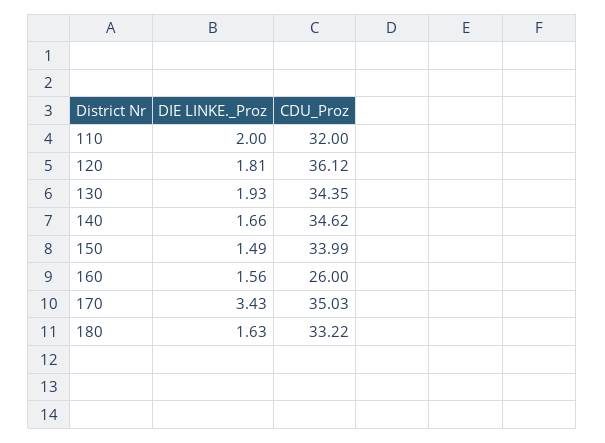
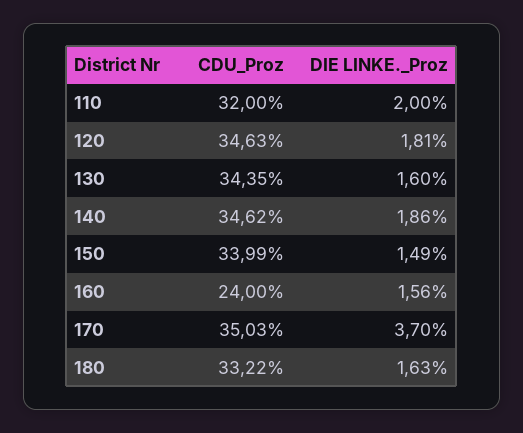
  {
    "DIE LINKE._Proz": {
      "110": 2,
      "120": 1.81,
-     "130": 1.93,
+     "130": 1.6,
-     "140": 1.66,
+     "140": 1.86,
      "150": 1.49,
      "160": 1.56,
-     "170": 3.43,
+     "170": 3.7,
      "180": 1.63
    },
    "CDU_Proz": {
      "110": 32,
-     "120": 36.12,
+     "120": 34.63,
      "130": 34.35,
      "140": 34.62,
      "150": 33.99,
-     "160": 26,
+     "160": 24,
      "170": 35.03,
      "180": 33.22
    }
  }

